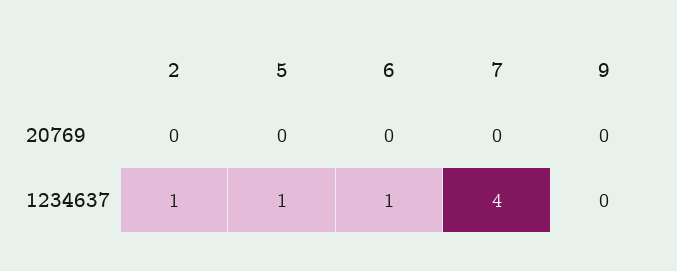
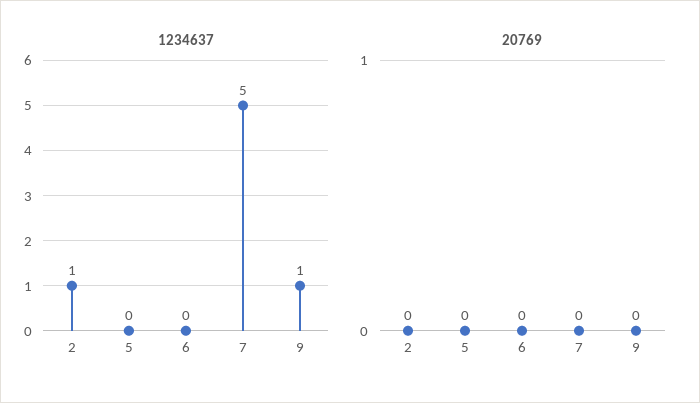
  {
    "20769": {
      "2": 0,
      "5": 0,
      "6": 0,
      "7": 0,
      "9": 0
    },
    "1234637": {
      "2": 1,
-     "5": 1,
+     "5": 0,
-     "6": 1,
+     "6": 0,
-     "7": 4,
+     "7": 5,
-     "9": 0
+     "9": 1
    }
  }

